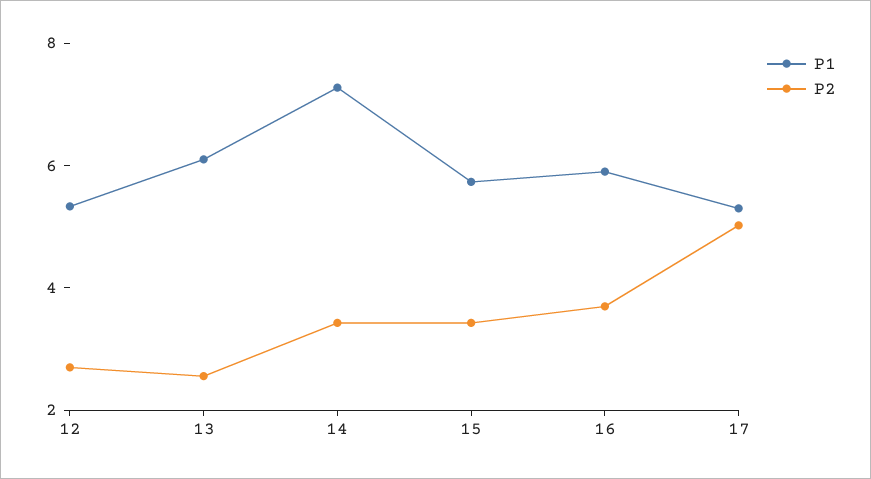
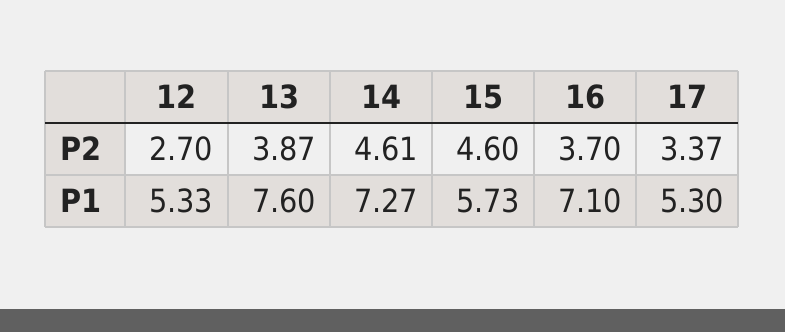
  {
    "P1": {
      "12": 5.33,
-     "13": 6,
+     "13": 7.6,
      "14": 7.27,
      "15": 5.73,
-     "16": 6,
+     "16": 7.1,
      "17": 5.3
    },
    "P2": {
      "12": 2.7,
-     "13": 2.5,
+     "13": 3.87,
-     "14": 3.5,
+     "14": 4.61,
-     "15": 3.5,
+     "15": 4.6,
      "16": 3.7,
-     "17": 5
+     "17": 3.37
    }
  }

